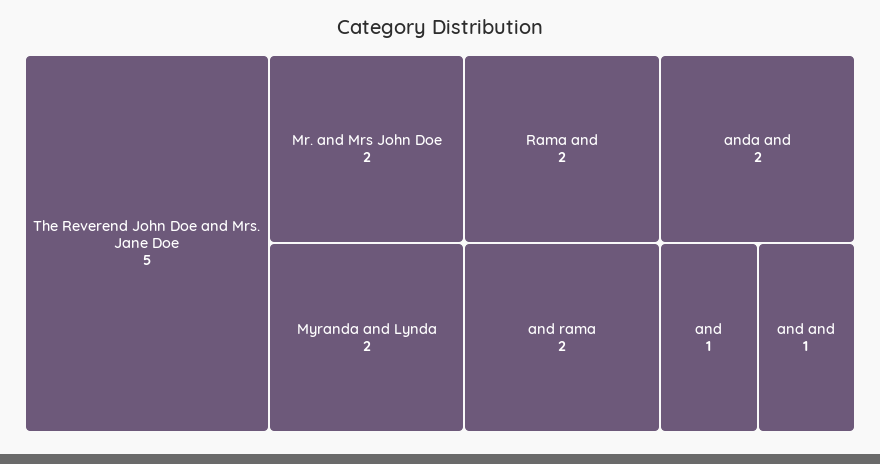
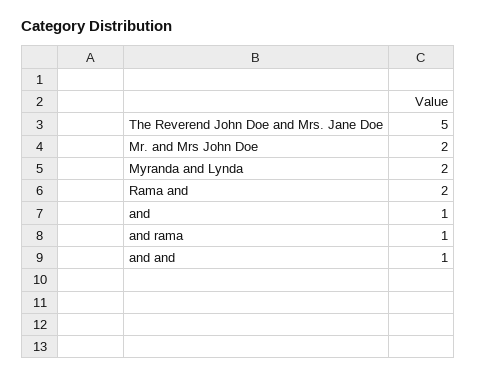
  {
    "The Reverend John Doe and Mrs. Jane Doe": 5,
    "Mr. and Mrs John Doe": 2,
    "Myranda and Lynda": 2,
    "Rama and": 2,
-   "and rama": 2,
+   "and rama": 1,
-   "anda and": 2,
    "and": 1,
    "and and": 1
  }

